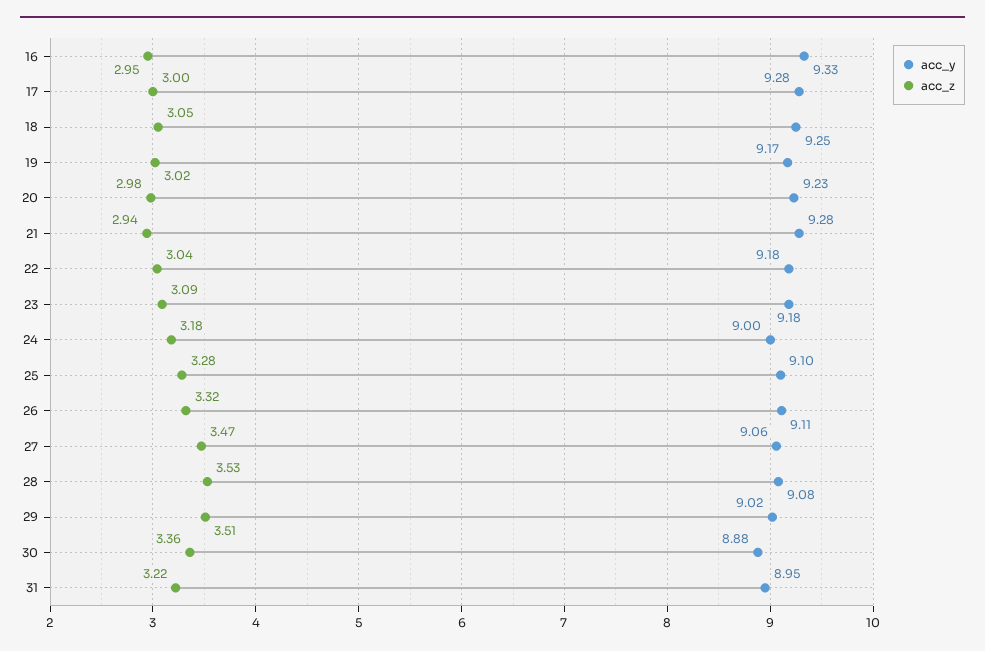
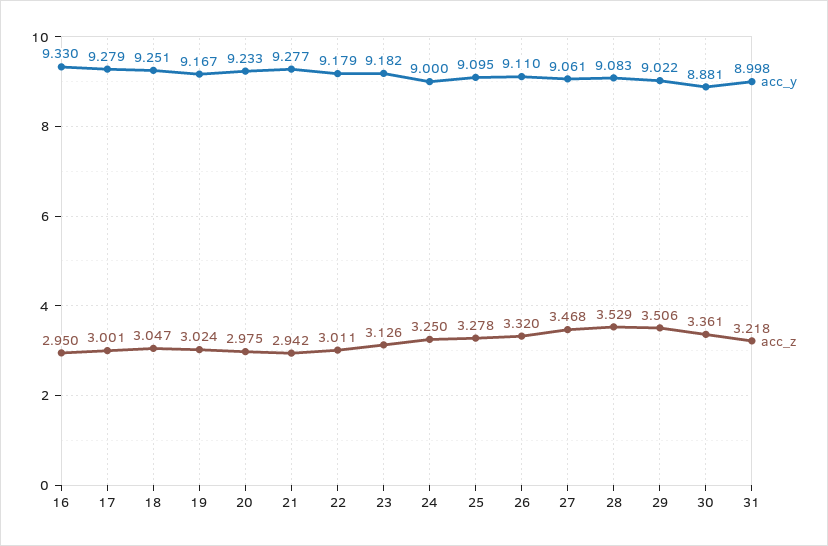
  {
    "acc_y": {
      "16": 9.33,
      "17": 9.279,
      "18": 9.251,
      "19": 9.167,
      "20": 9.233,
      "21": 9.277,
      "22": 9.179,
      "23": 9.182,
      "24": 9,
      "25": 9.095,
      "26": 9.11,
      "27": 9.061,
      "28": 9.083,
      "29": 9.022,
      "30": 8.881,
-     "31": 8.95
+     "31": 8.998
    },
    "acc_z": {
      "16": 2.95,
      "17": 3.001,
      "18": 3.047,
      "19": 3.024,
      "20": 2.975,
      "21": 2.942,
-     "22": 3.04,
+     "22": 3.011,
-     "23": 3.09,
+     "23": 3.126,
-     "24": 3.18,
+     "24": 3.25,
      "25": 3.278,
      "26": 3.32,
      "27": 3.468,
      "28": 3.529,
      "29": 3.506,
      "30": 3.361,
      "31": 3.218
    }
  }

